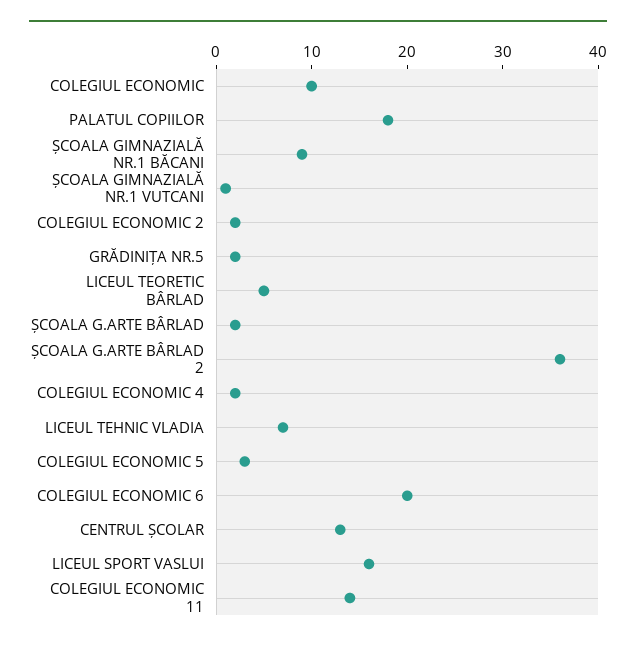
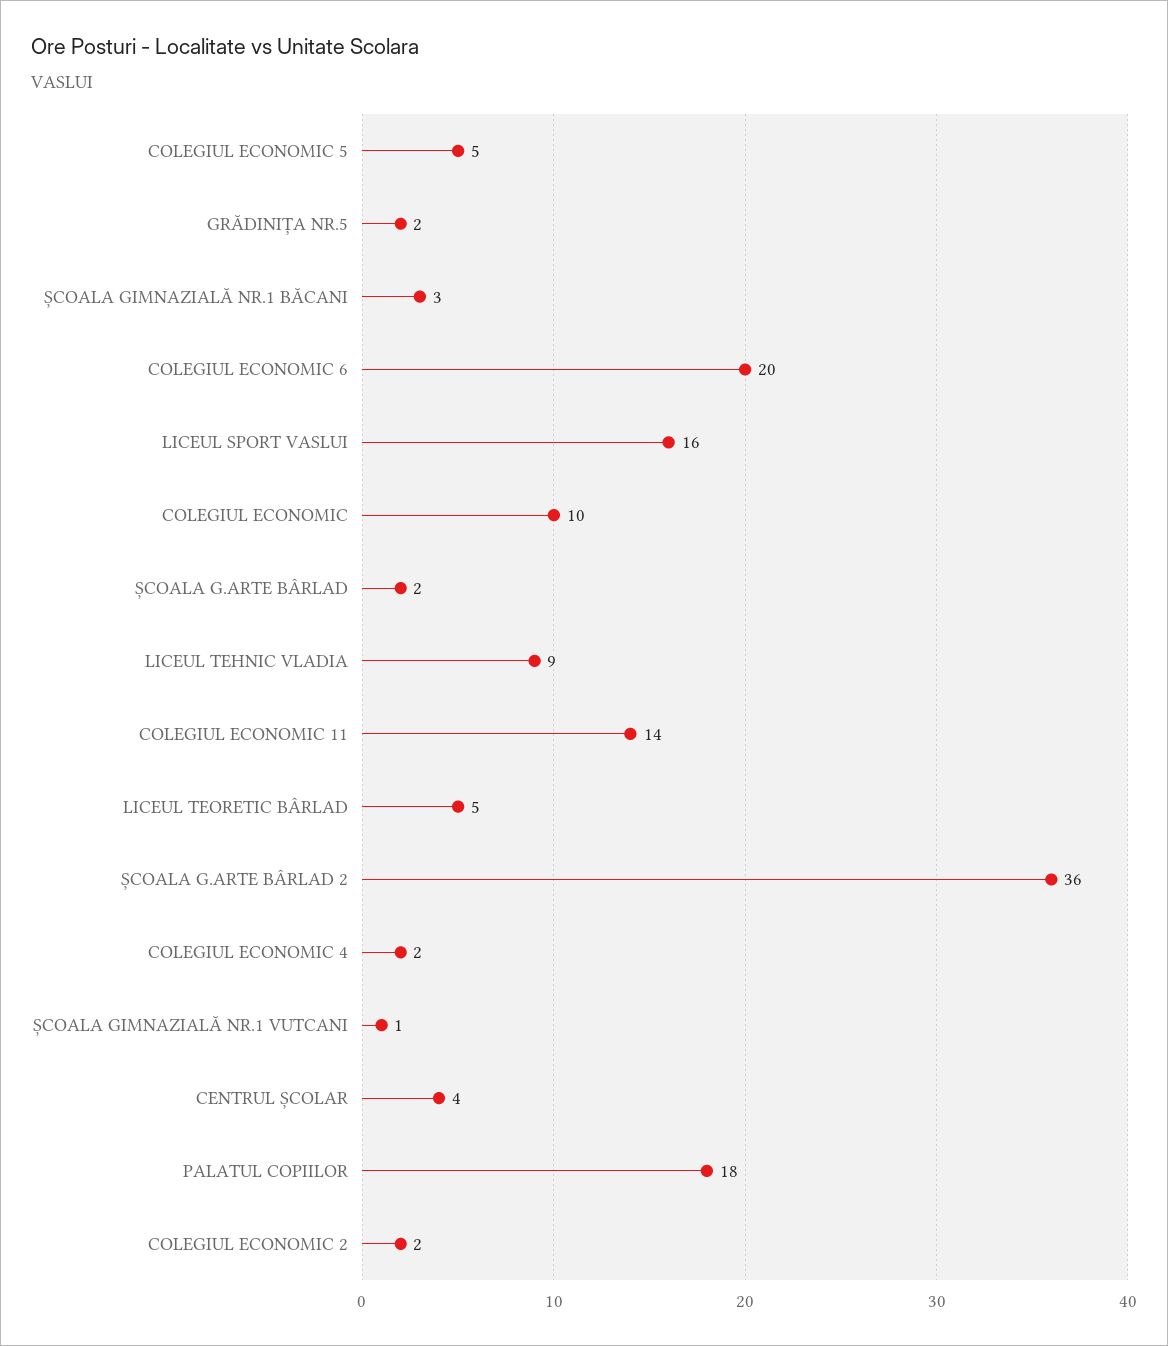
  {
    "COLEGIUL ECONOMIC": 10,
    "PALATUL COPIILOR": 18,
-   "ȘCOALA GIMNAZIALĂ NR.1 BĂCANI": 9,
+   "ȘCOALA GIMNAZIALĂ NR.1 BĂCANI": 3,
    "ȘCOALA GIMNAZIALĂ NR.1 VUTCANI": 1,
    "COLEGIUL ECONOMIC 2": 2,
    "GRĂDINIȚA NR.5": 2,
    "LICEUL TEORETIC BÂRLAD": 5,
    "ȘCOALA G.ARTE BÂRLAD": 2,
    "ȘCOALA G.ARTE BÂRLAD 2": 36,
    "COLEGIUL ECONOMIC 4": 2,
-   "LICEUL TEHNIC VLADIA": 7,
+   "LICEUL TEHNIC VLADIA": 9,
-   "COLEGIUL ECONOMIC 5": 3,
+   "COLEGIUL ECONOMIC 5": 5,
    "COLEGIUL ECONOMIC 6": 20,
-   "CENTRUL ȘCOLAR": 13,
+   "CENTRUL ȘCOLAR": 4,
    "LICEUL SPORT VASLUI": 16,
    "COLEGIUL ECONOMIC 11": 14
  }

